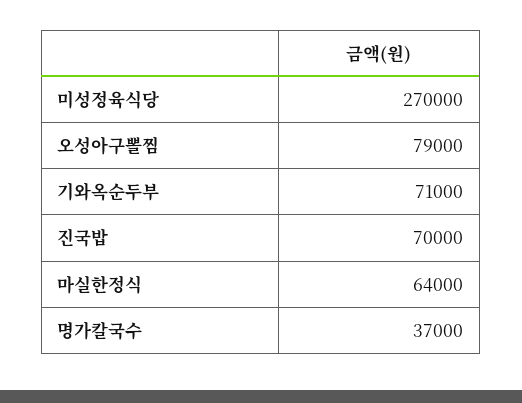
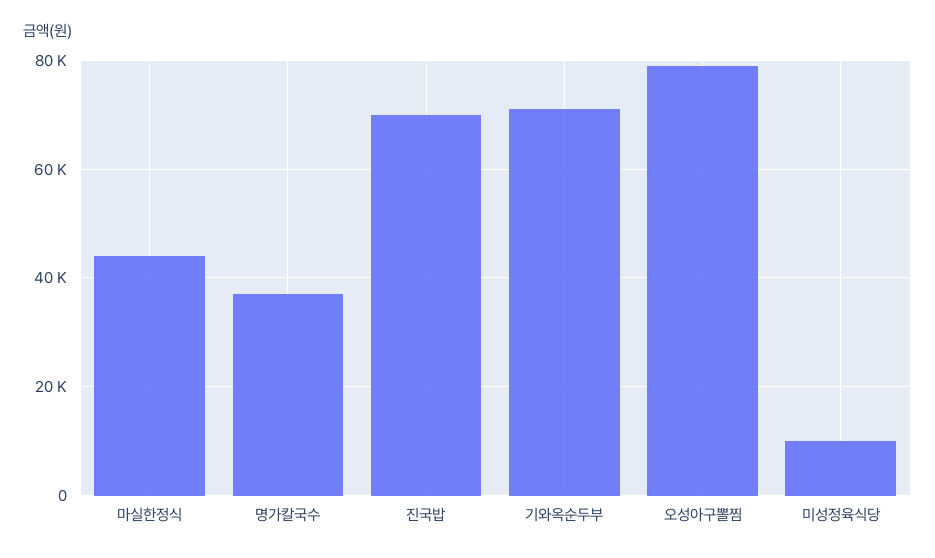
  {
-   "미성정육식당": 270000,
+   "미성정육식당": 10000,
    "오성아구뽈찜": 79000,
    "기와옥순두부": 71000,
    "진국밥": 70000,
-   "마실한정식": 64000,
+   "마실한정식": 44000,
    "명가칼국수": 37000
  }

